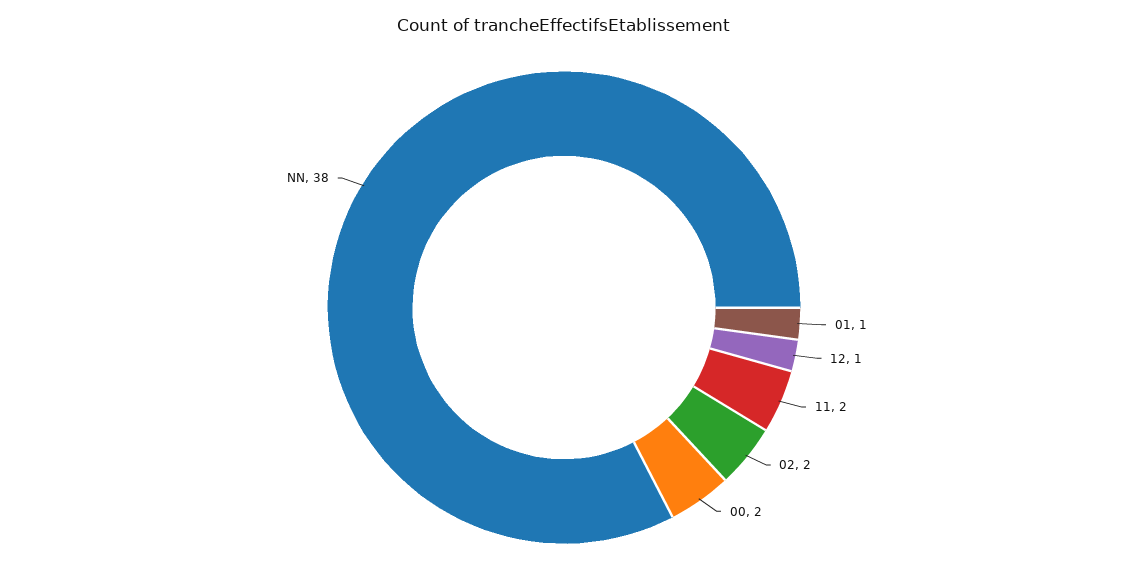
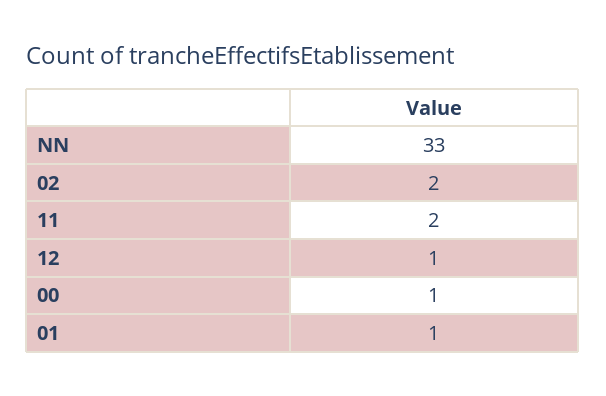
  {
    "01": 1,
    "12": 1,
    "11": 2,
    "02": 2,
-   "00": 2,
+   "00": 1,
-   "NN": 38
+   "NN": 33
  }

